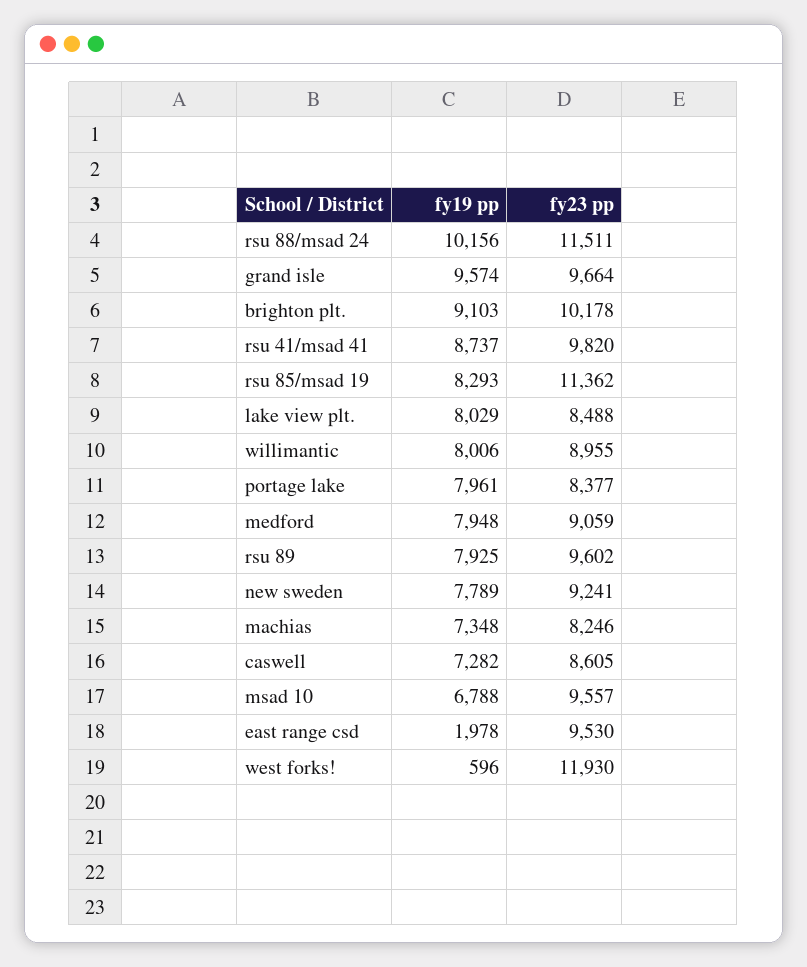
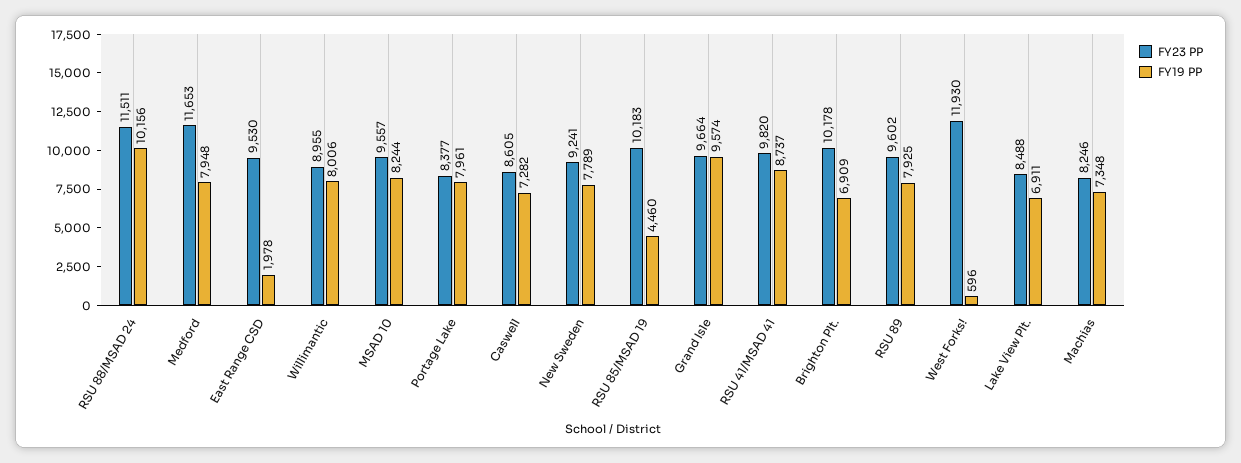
  {
    "fy19 pp": {
      "rsu 88/msad 24": 10156,
      "grand isle": 9574,
-     "brighton plt.": 9103,
+     "brighton plt.": 6909,
      "rsu 41/msad 41": 8737,
-     "rsu 85/msad 19": 8293,
+     "rsu 85/msad 19": 4460,
-     "lake view plt.": 8029,
+     "lake view plt.": 6911,
      "willimantic": 8006,
      "portage lake": 7961,
      "medford": 7948,
      "rsu 89": 7925,
      "new sweden": 7789,
      "machias": 7348,
      "caswell": 7282,
-     "msad 10": 6788,
+     "msad 10": 8244,
      "east range csd": 1978,
      "west forks!": 596
    },
    "fy23 pp": {
      "rsu 88/msad 24": 11511,
      "grand isle": 9664,
      "brighton plt.": 10178,
      "rsu 41/msad 41": 9820,
-     "rsu 85/msad 19": 11362,
+     "rsu 85/msad 19": 10183,
      "lake view plt.": 8488,
      "willimantic": 8955,
      "portage lake": 8377,
-     "medford": 9059,
+     "medford": 11653,
      "rsu 89": 9602,
      "new sweden": 9241,
      "machias": 8246,
      "caswell": 8605,
      "msad 10": 9557,
      "east range csd": 9530,
      "west forks!": 11930
    }
  }

